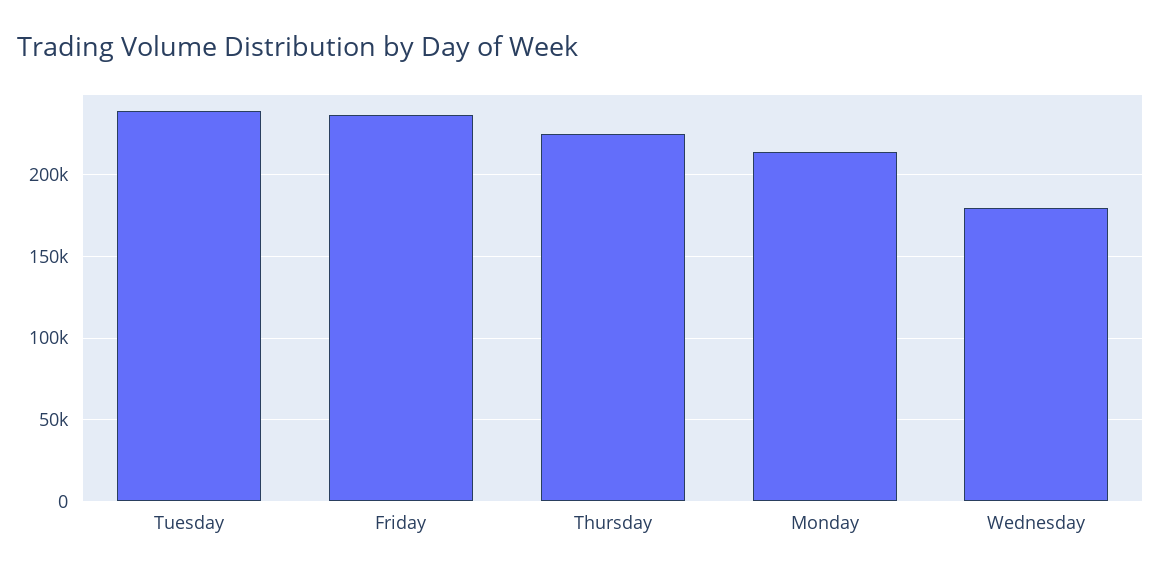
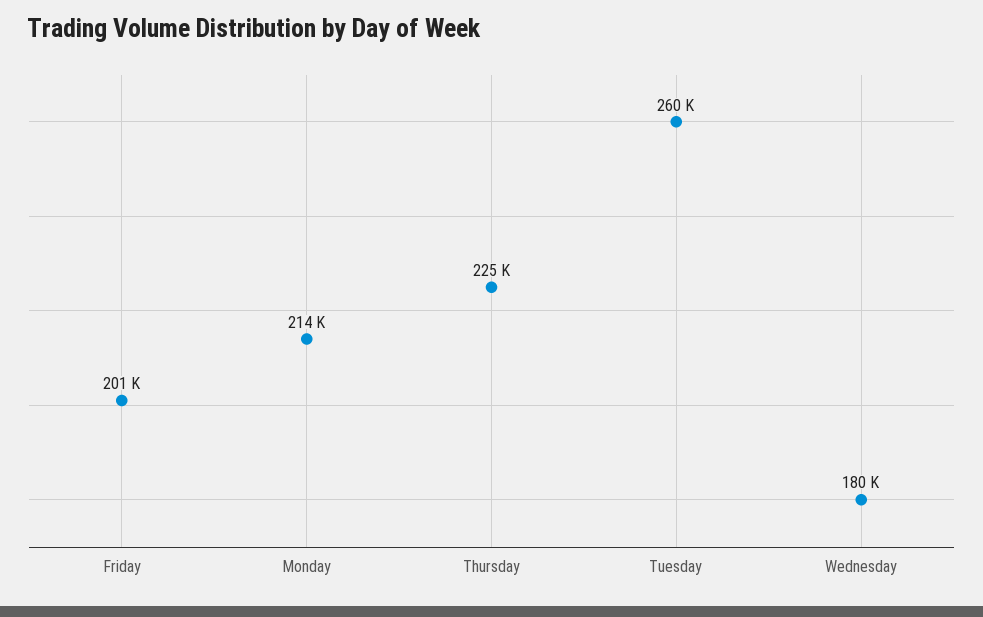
  {
-   "Tuesday": 240000,
+   "Tuesday": 260000,
-   "Friday": 235000,
+   "Friday": 201000,
    "Thursday": 225000,
    "Monday": 214000,
    "Wednesday": 180000
  }

